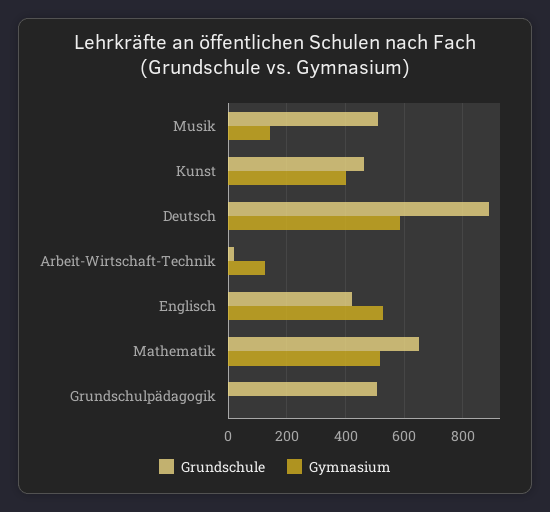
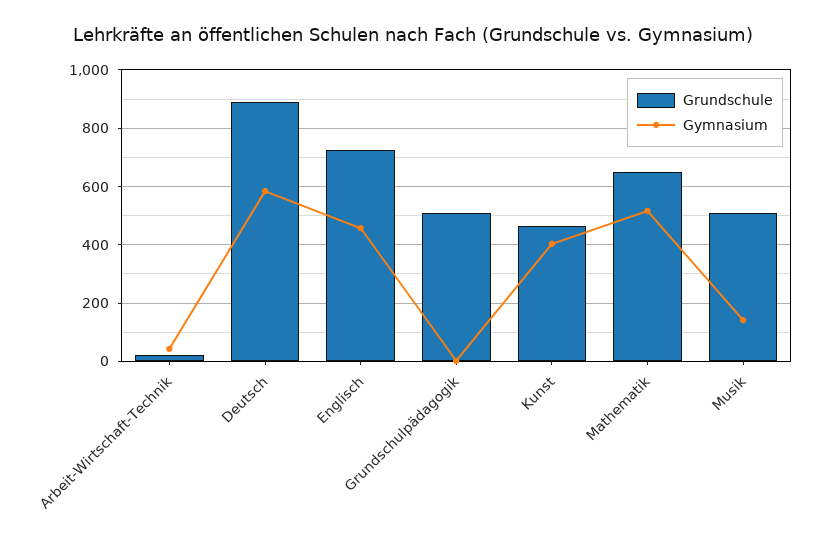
  {
    "Grundschule": {
      "Musik": 500,
      "Kunst": 475,
      "Deutsch": 900,
      "Arbeit-Wirtschaft-Technik": 25,
-     "Englisch": 425,
+     "Englisch": 725,
      "Mathematik": 650,
      "Grundschulpädagogik": 500
    },
    "Gymnasium": {
      "Musik": 150,
      "Kunst": 400,
      "Deutsch": 575,
-     "Arbeit-Wirtschaft-Technik": 125,
+     "Arbeit-Wirtschaft-Technik": 50,
-     "Englisch": 525,
+     "Englisch": 450,
      "Mathematik": 525,
      "Grundschulpädagogik": 0
    }
  }

